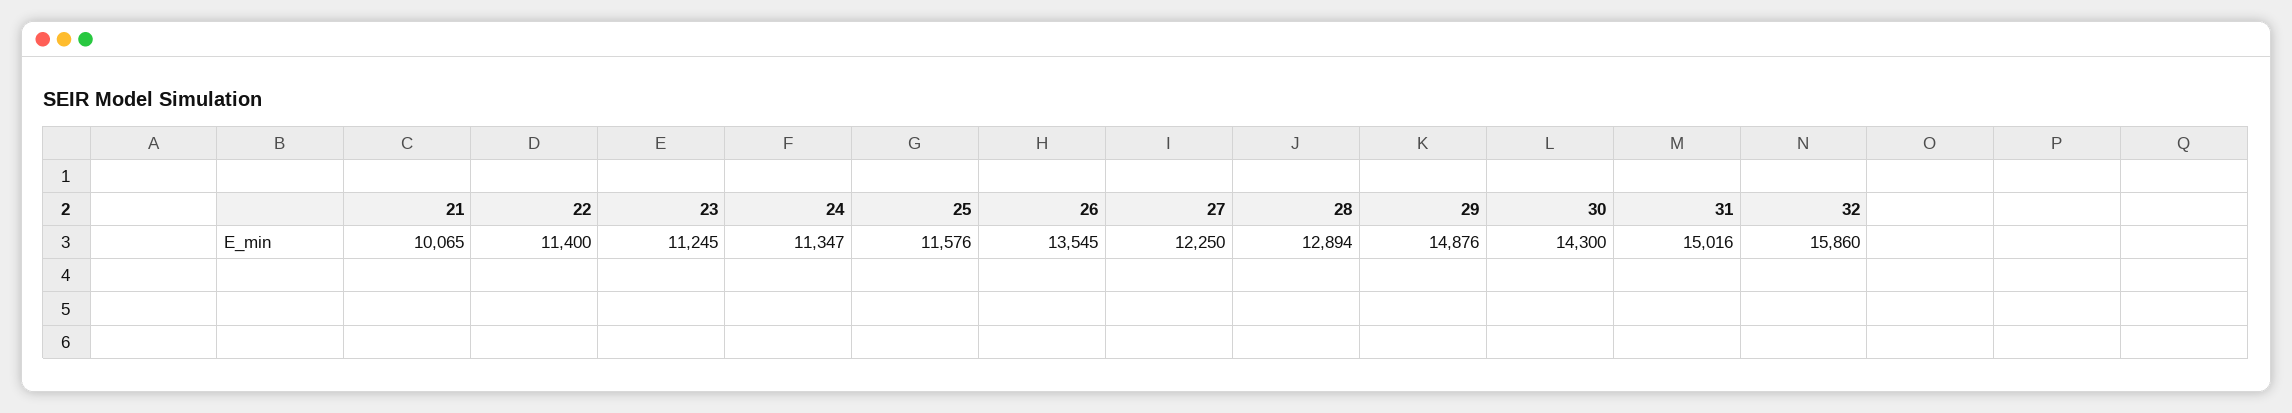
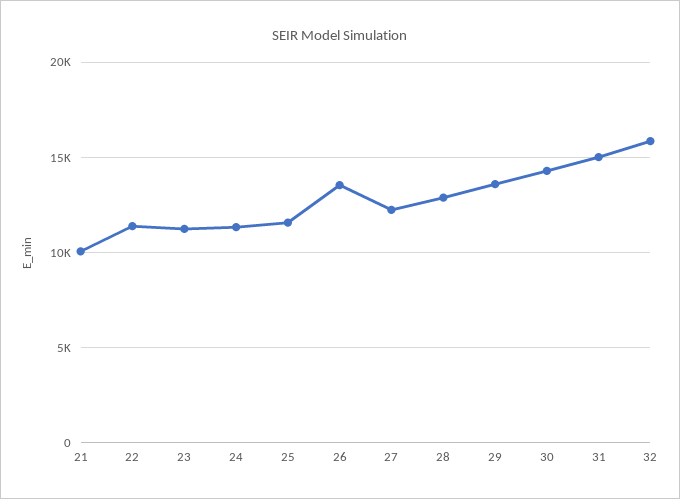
  {
    "21": 10065,
    "22": 11400,
    "23": 11245,
    "24": 11347,
    "25": 11576,
    "26": 13545,
    "27": 12250,
    "28": 12894,
-   "29": 14876,
+   "29": 13500,
    "30": 14300,
    "31": 15016,
    "32": 15860
  }

